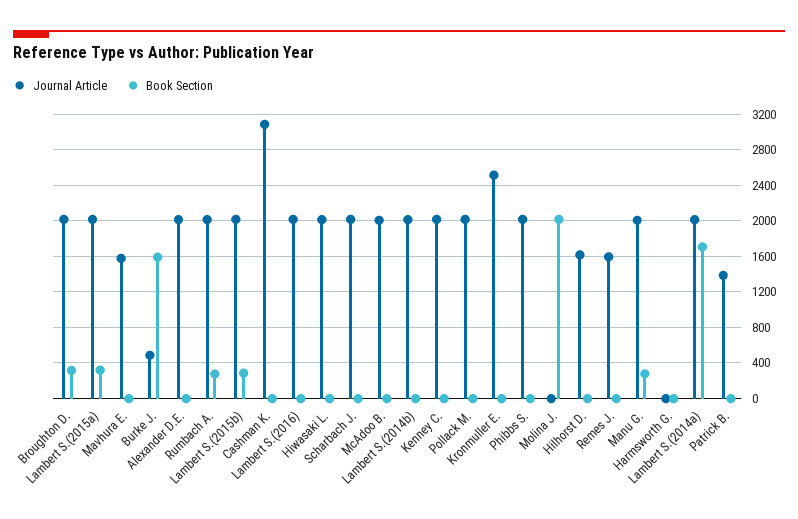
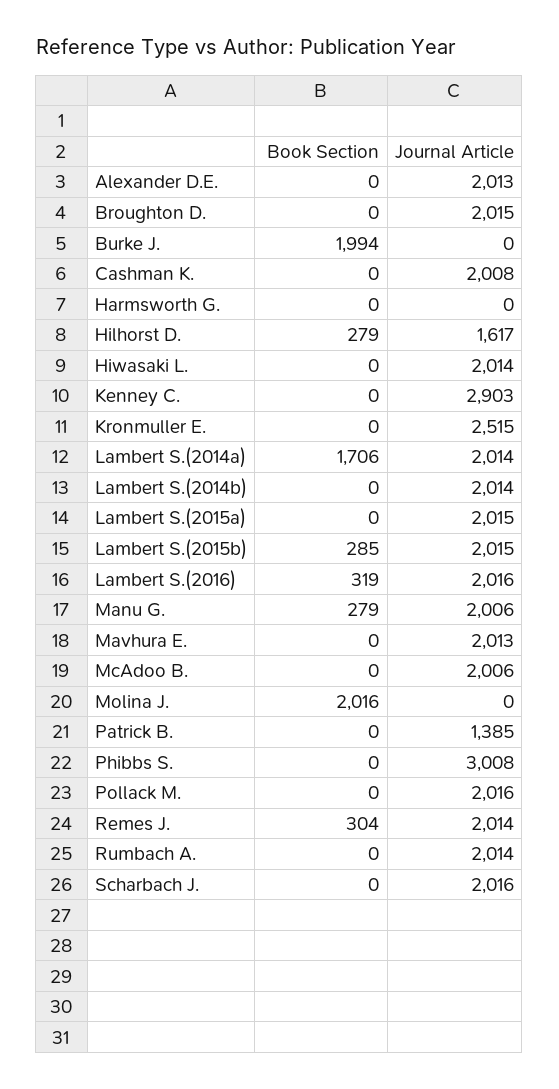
  {
    "Journal Article": {
      "Broughton D.": 2015,
      "Lambert S.(2015a)": 2015,
-     "Mavhura E.": 1600,
+     "Mavhura E.": 2013,
-     "Burke J.": 500,
+     "Burke J.": 0,
      "Alexander D.E.": 2013,
      "Rumbach A.": 2014,
      "Lambert S.(2015b)": 2015,
-     "Cashman K.": 3100,
+     "Cashman K.": 2008,
      "Lambert S.(2016)": 2016,
      "Hiwasaki L.": 2014,
      "Scharbach J.": 2016,
      "McAdoo B.": 2006,
      "Lambert S.(2014b)": 2014,
-     "Kenney C.": 2000,
+     "Kenney C.": 2903,
      "Pollack M.": 2016,
      "Kronmuller E.": 2515,
-     "Phibbs S.": 2000,
+     "Phibbs S.": 3008,
      "Molina J.": 0,
      "Hilhorst D.": 1617,
-     "Remes J.": 1600,
+     "Remes J.": 2014,
      "Manu G.": 2006,
      "Harmsworth G.": 0,
      "Lambert S.(2014a)": 2014,
      "Patrick B.": 1385
    },
    "Book Section": {
-     "Broughton D.": 300,
+     "Broughton D.": 0,
-     "Lambert S.(2015a)": 300,
+     "Lambert S.(2015a)": 0,
      "Mavhura E.": 0,
-     "Burke J.": 1600,
+     "Burke J.": 1994,
      "Alexander D.E.": 0,
-     "Rumbach A.": 300,
+     "Rumbach A.": 0,
      "Lambert S.(2015b)": 285,
      "Cashman K.": 0,
-     "Lambert S.(2016)": 0,
+     "Lambert S.(2016)": 319,
      "Hiwasaki L.": 0,
      "Scharbach J.": 0,
      "McAdoo B.": 0,
      "Lambert S.(2014b)": 0,
      "Kenney C.": 0,
      "Pollack M.": 0,
      "Kronmuller E.": 0,
      "Phibbs S.": 0,
      "Molina J.": 2016,
-     "Hilhorst D.": 0,
+     "Hilhorst D.": 279,
-     "Remes J.": 0,
+     "Remes J.": 304,
      "Manu G.": 279,
      "Harmsworth G.": 0,
      "Lambert S.(2014a)": 1706,
      "Patrick B.": 0
    }
  }

